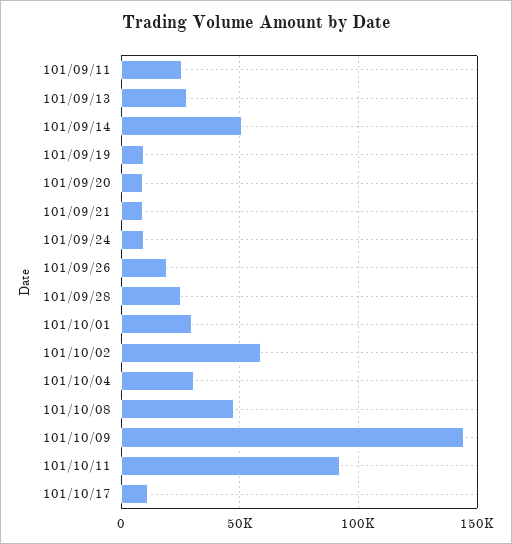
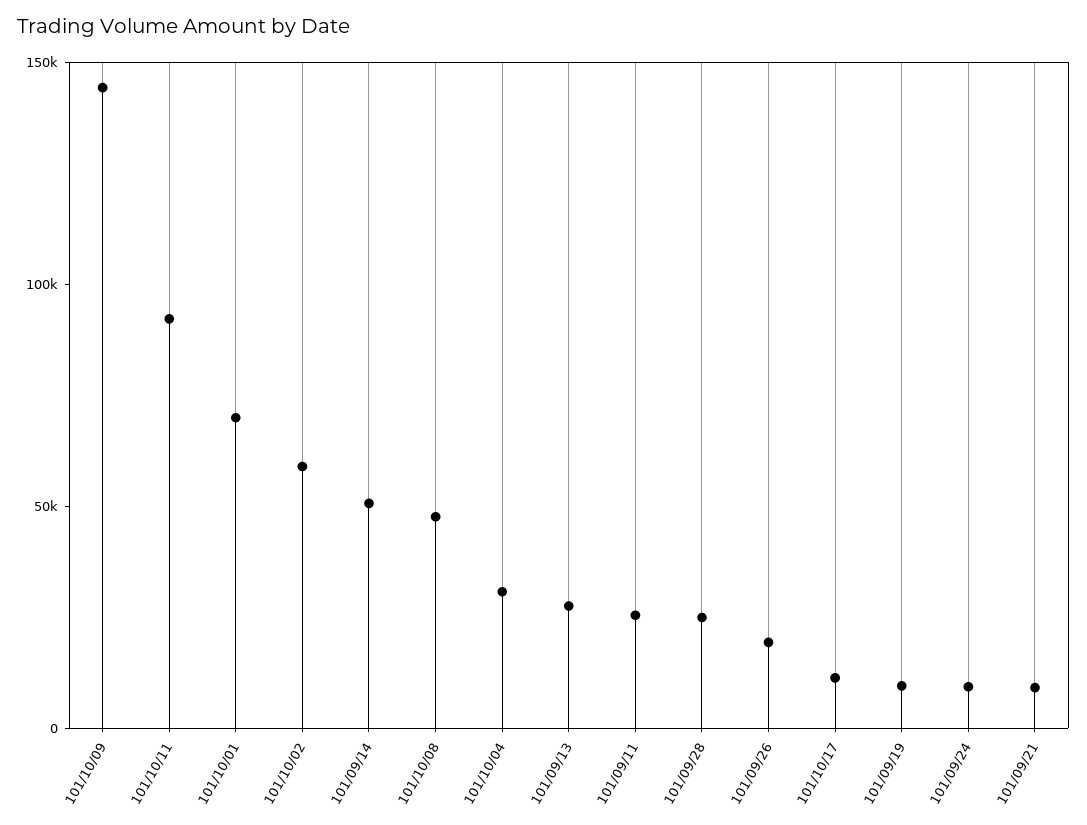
  {
    "101/09/11": 25000,
    "101/09/13": 30000,
    "101/09/14": 50000,
    "101/09/19": 10000,
-   "101/09/20": 10000,
    "101/09/21": 10000,
    "101/09/24": 10000,
    "101/09/26": 20000,
    "101/09/28": 25000,
-   "101/10/01": 30000,
+   "101/10/01": 70000,
    "101/10/02": 60000,
    "101/10/04": 30000,
    "101/10/08": 50000,
    "101/10/09": 145000,
    "101/10/11": 90000,
    "101/10/17": 10000
  }

